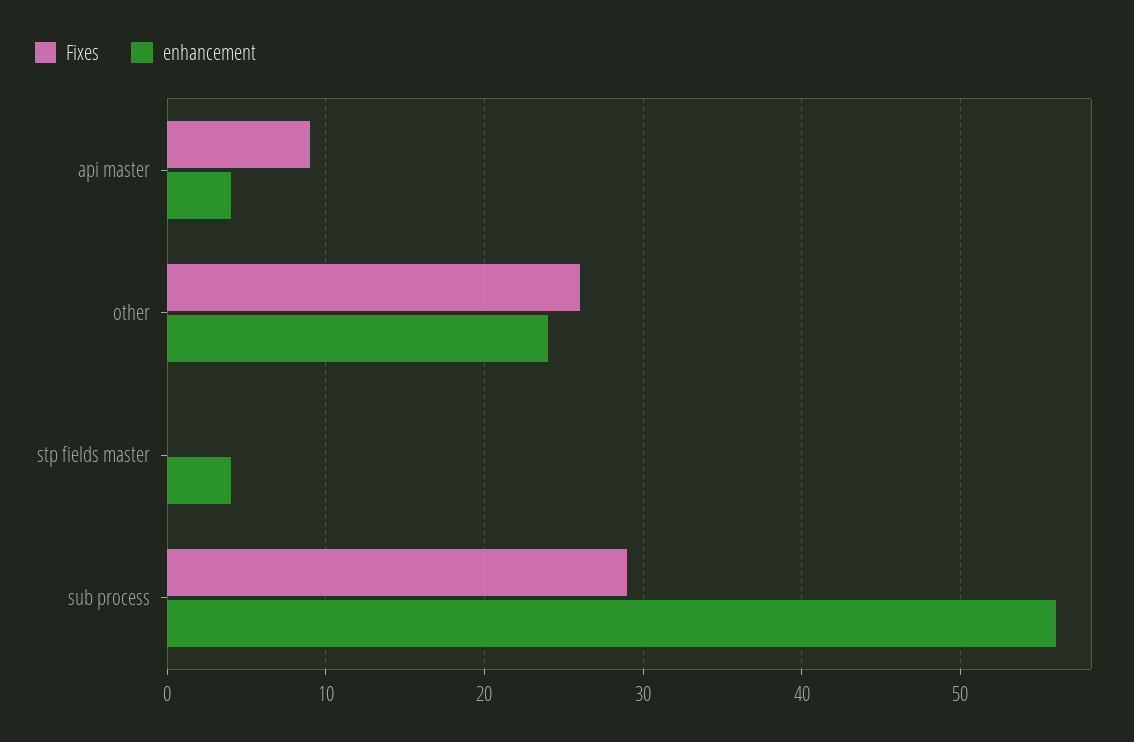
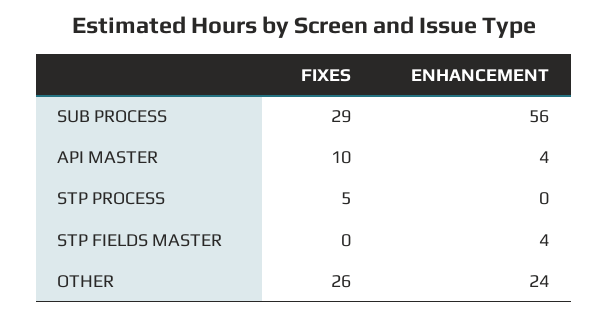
  {
    "Fixes": {
-     "api master": 9,
+     "api master": 10,
      "other": 26,
      "stp fields master": 0,
-     "sub process": 29
+     "sub process": 29,
+     "STP PROCESS": 5
    },
    "enhancement": {
      "api master": 4,
      "other": 24,
      "stp fields master": 4,
-     "sub process": 56
+     "sub process": 56,
+     "STP PROCESS": 0
    }
  }

